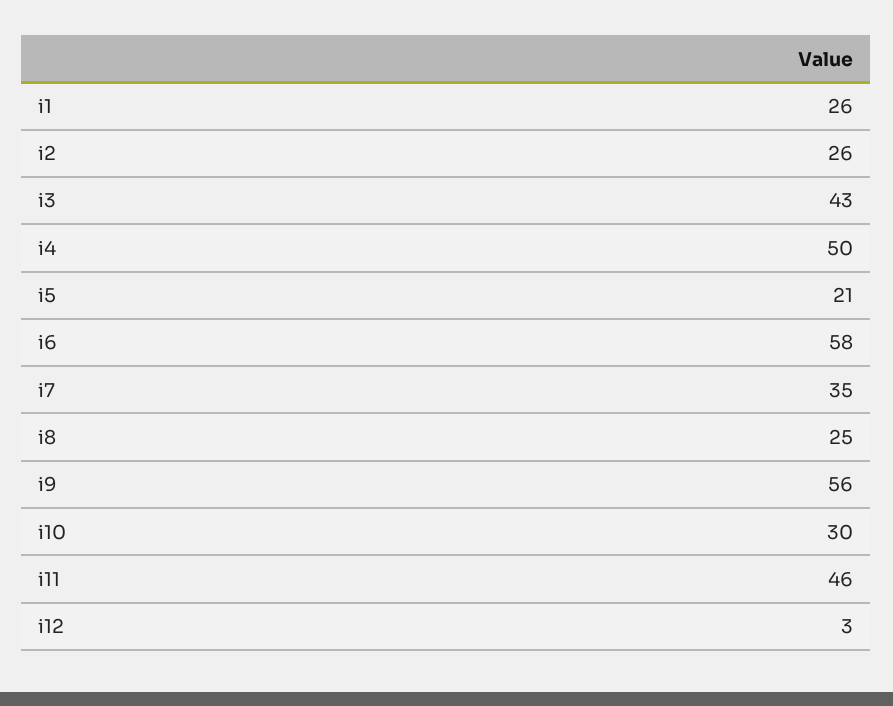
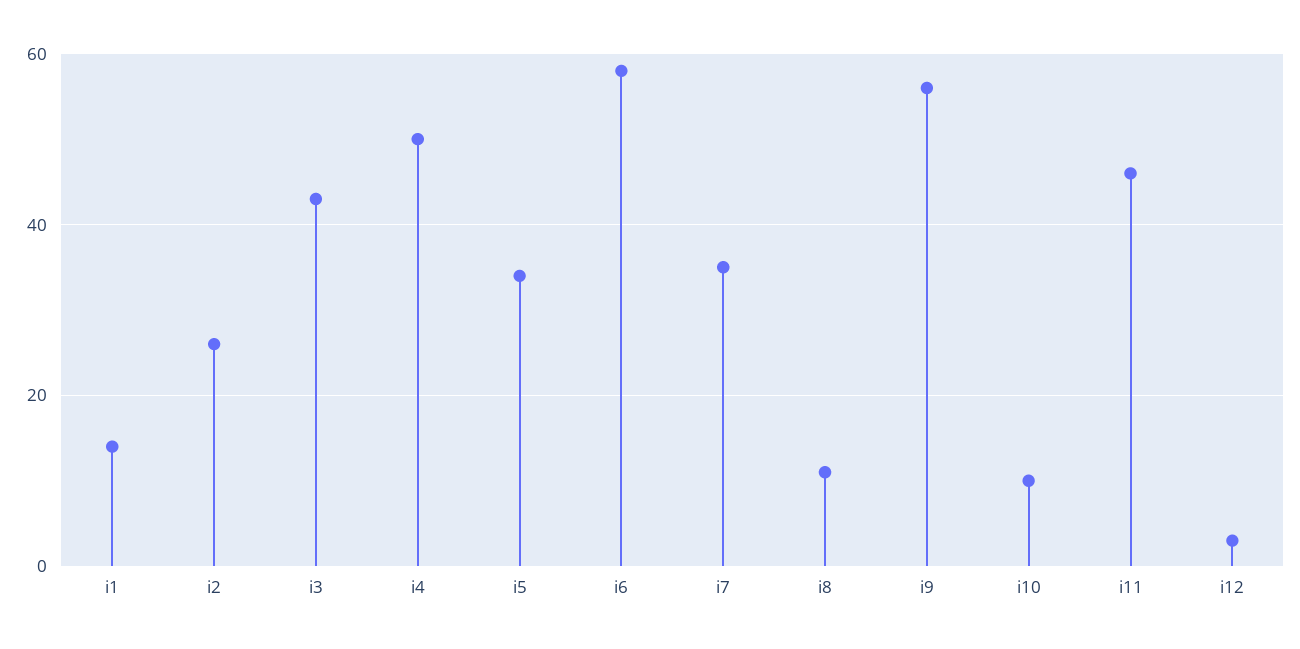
  {
-   "i1": 26,
+   "i1": 15,
    "i2": 26,
    "i3": 43,
    "i4": 50,
-   "i5": 21,
+   "i5": 35,
    "i6": 58,
    "i7": 35,
-   "i8": 25,
+   "i8": 10,
    "i9": 56,
-   "i10": 30,
+   "i10": 10,
    "i11": 46,
    "i12": 3
  }

